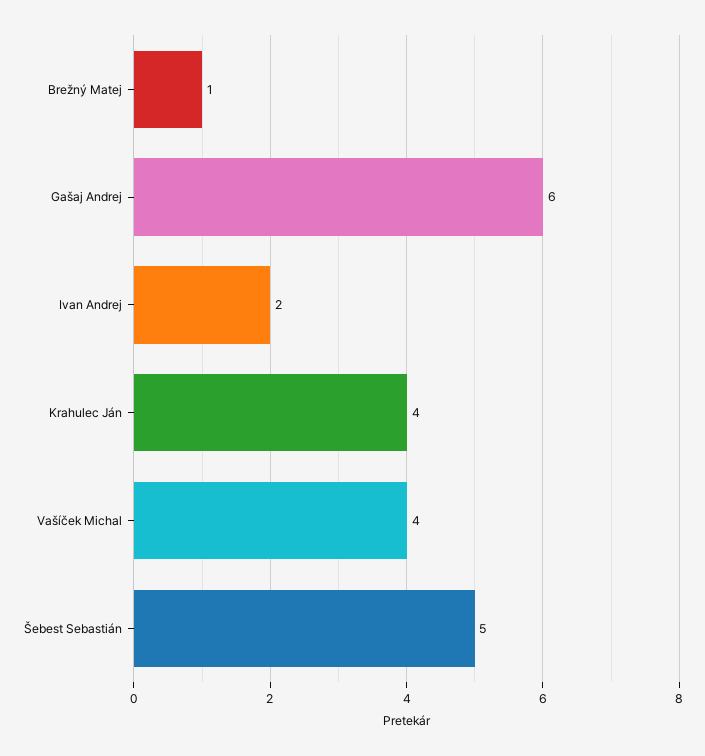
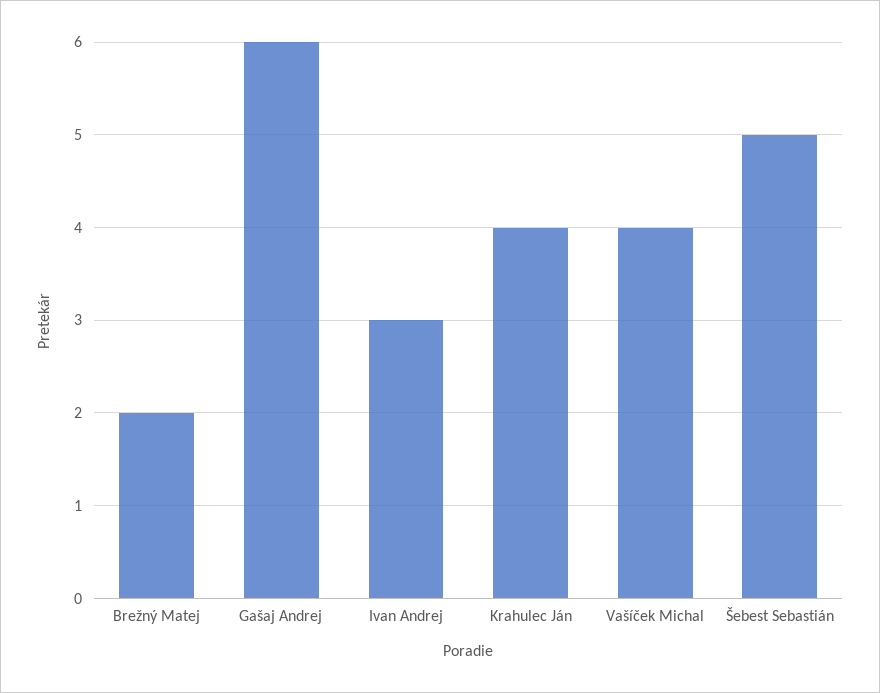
  {
-   "Brežný Matej": 1,
+   "Brežný Matej": 2,
    "Gašaj Andrej": 6,
-   "Ivan Andrej": 2,
+   "Ivan Andrej": 3,
    "Krahulec Ján": 4,
    "Vašíček Michal": 4,
    "Šebest Sebastián": 5
  }

